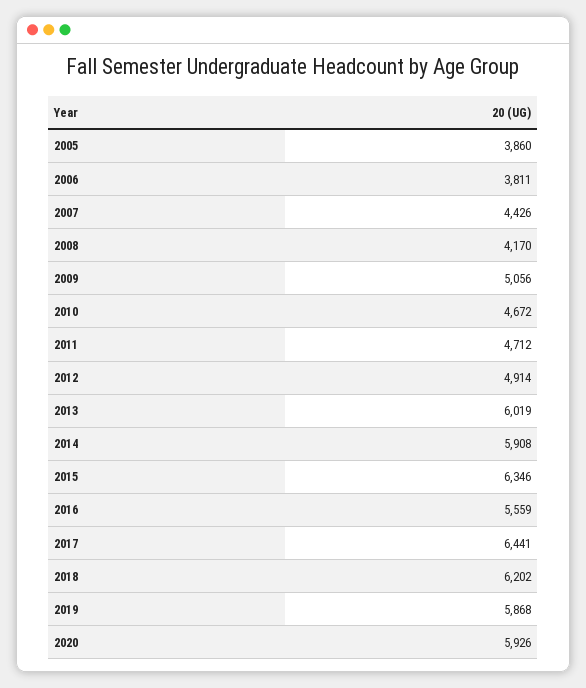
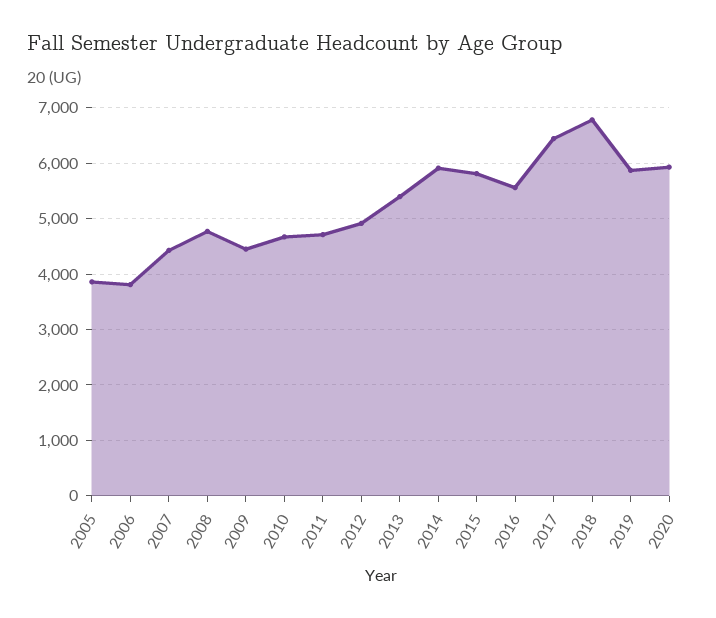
  {
    "2005": 3860,
    "2006": 3811,
    "2007": 4426,
-   "2008": 4170,
+   "2008": 4800,
-   "2009": 5056,
+   "2009": 4400,
    "2010": 4672,
    "2011": 4712,
    "2012": 4914,
-   "2013": 6019,
+   "2013": 5400,
    "2014": 5908,
-   "2015": 6346,
+   "2015": 5800,
    "2016": 5559,
    "2017": 6441,
-   "2018": 6202,
+   "2018": 6800,
    "2019": 5868,
    "2020": 5926
  }

